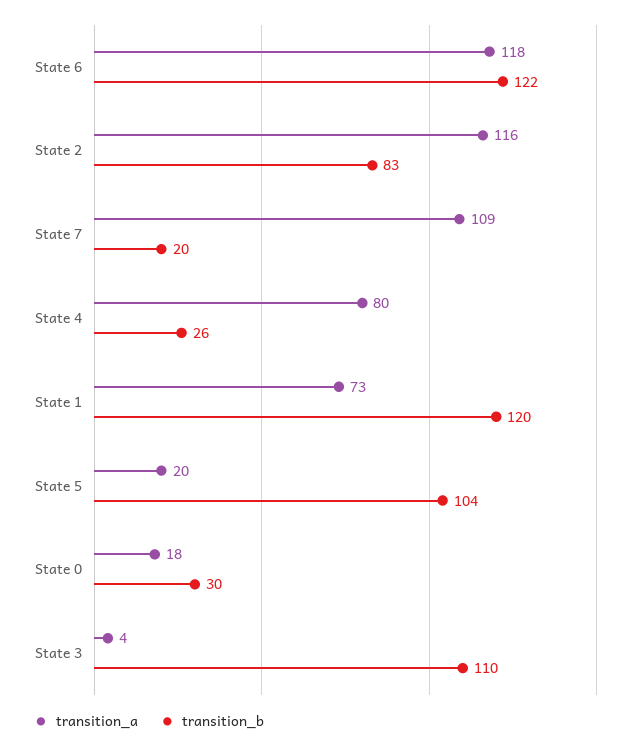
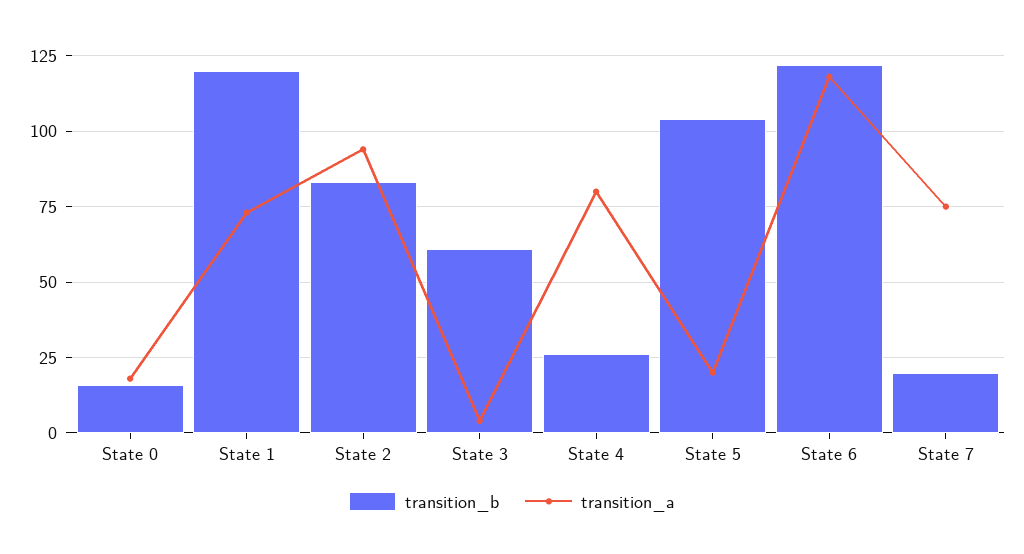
  {
    "transition_a": {
      "State 6": 118,
-     "State 2": 116,
+     "State 2": 95,
-     "State 7": 109,
+     "State 7": 75,
      "State 4": 80,
      "State 1": 73,
      "State 5": 20,
      "State 0": 18,
      "State 3": 4
    },
    "transition_b": {
      "State 6": 122,
      "State 2": 83,
      "State 7": 20,
      "State 4": 26,
      "State 1": 120,
      "State 5": 104,
-     "State 0": 30,
+     "State 0": 15,
-     "State 3": 110
+     "State 3": 60
    }
  }

